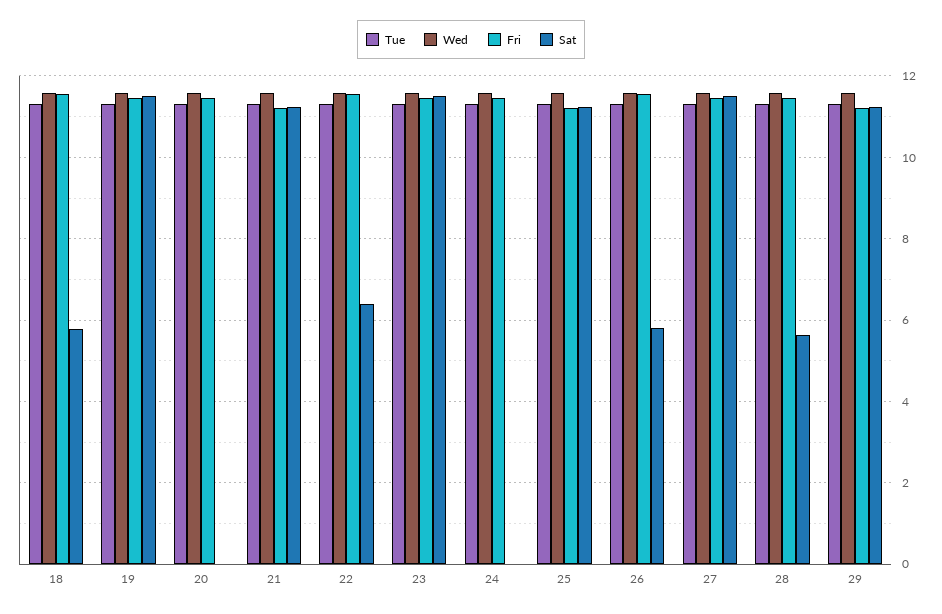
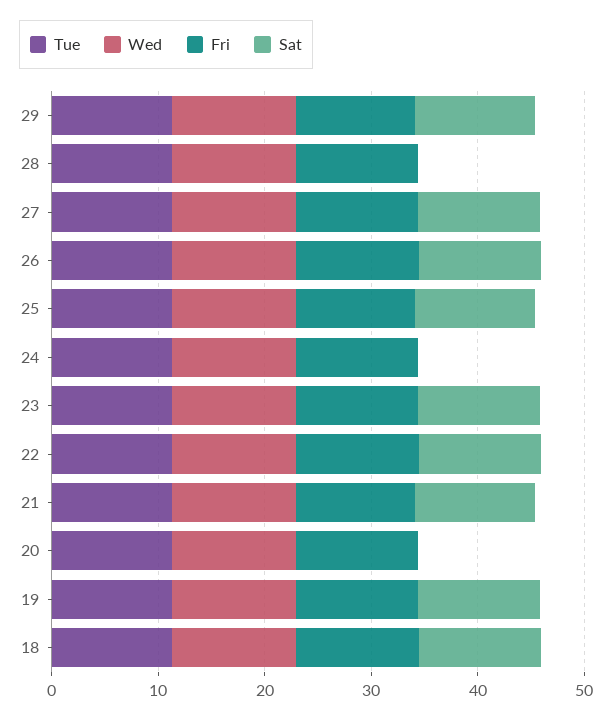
  {
    "Tue": {
      "18": 11.4,
      "19": 11.4,
      "20": 11.4,
      "21": 11.4,
      "22": 11.4,
      "23": 11.4,
      "24": 11.4,
      "25": 11.4,
      "26": 11.4,
      "27": 11.4,
      "28": 11.4,
      "29": 11.4
    },
    "Wed": {
      "18": 11.6,
      "19": 11.6,
      "20": 11.6,
      "21": 11.6,
      "22": 11.6,
      "23": 11.6,
      "24": 11.6,
      "25": 11.6,
      "26": 11.6,
      "27": 11.6,
      "28": 11.6,
      "29": 11.6
    },
    "Fri": {
      "18": 11.6,
      "19": 11.4,
      "20": 11.4,
      "21": 11.2,
      "22": 11.6,
      "23": 11.4,
      "24": 11.4,
      "25": 11.2,
      "26": 11.6,
      "27": 11.4,
      "28": 11.4,
      "29": 11.2
    },
    "Sat": {
-     "18": 5.8,
+     "18": 12,
      "19": 11.6,
      "20": 0,
      "21": 11.2,
-     "22": 6.4,
+     "22": 12,
      "23": 11.6,
      "24": 0,
      "25": 11.2,
-     "26": 5.8,
+     "26": 12,
      "27": 11.6,
-     "28": 5.6,
+     "28": 0,
      "29": 11.2
    }
  }

